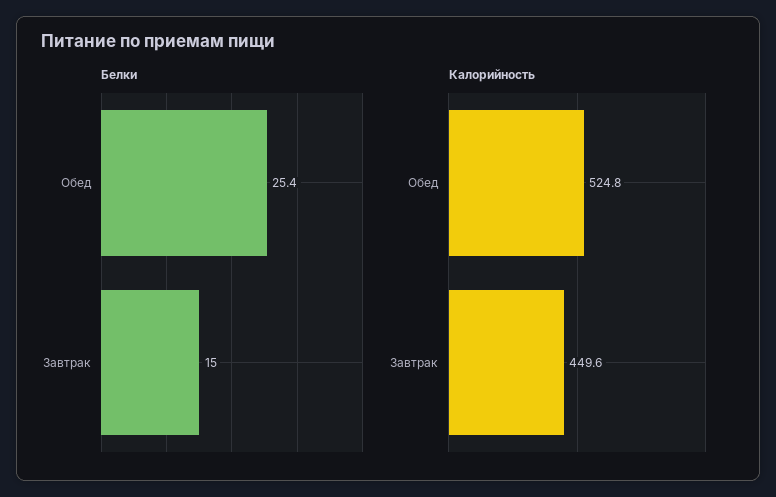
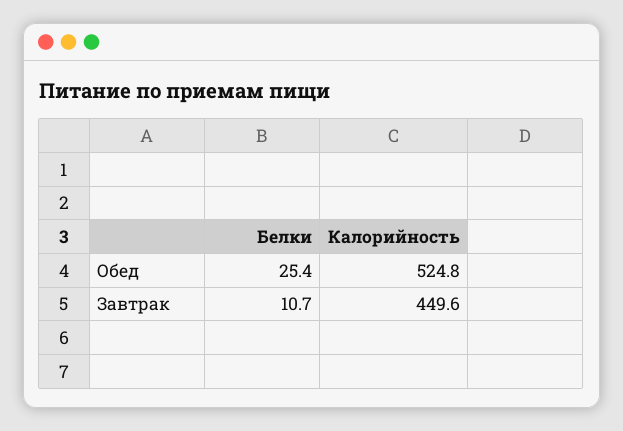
  {
    "Белки": {
      "Обед": 25.4,
-     "Завтрак": 15
+     "Завтрак": 10.7
    },
    "Калорийность": {
      "Обед": 524.8,
      "Завтрак": 449.6
    }
  }

